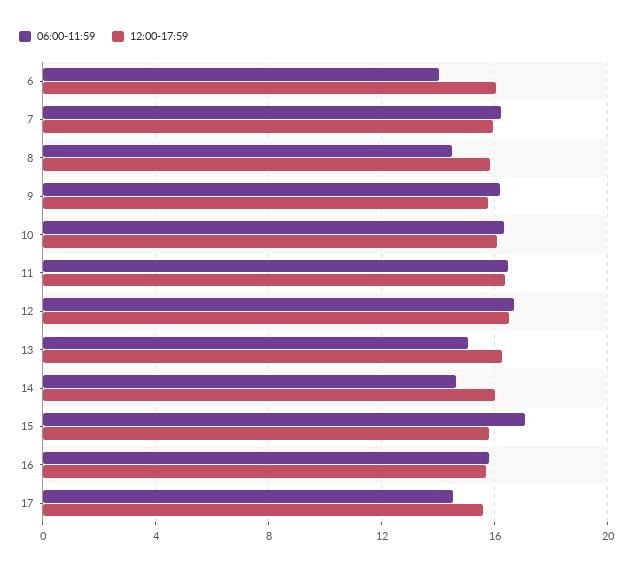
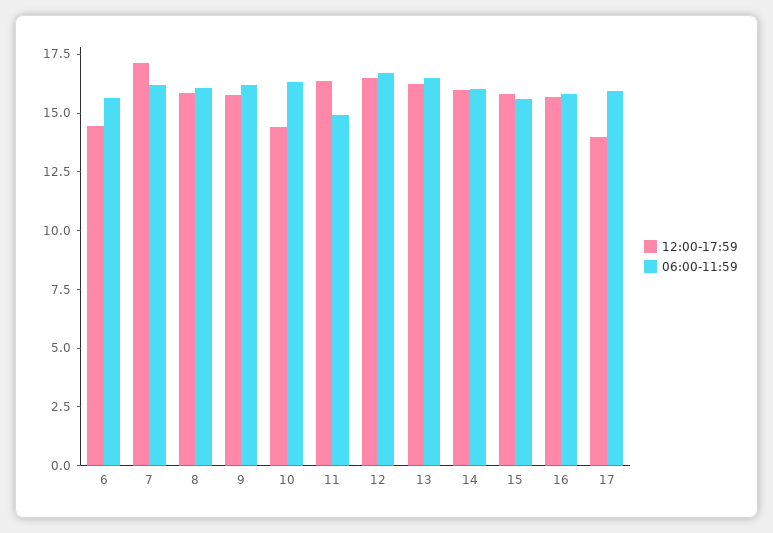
  {
    "06:00-11:59": {
-     "6": 14,
+     "6": 15.5,
      "7": 16,
-     "8": 14.5,
+     "8": 16,
      "9": 16,
      "10": 16.5,
-     "11": 16.5,
+     "11": 15,
      "12": 16.5,
-     "13": 15,
+     "13": 16.5,
-     "14": 14.5,
+     "14": 16,
-     "15": 17,
+     "15": 15.5,
      "16": 16,
-     "17": 14.5
+     "17": 16
    },
    "12:00-17:59": {
-     "6": 16,
+     "6": 14.5,
-     "7": 16,
+     "7": 17,
      "8": 16,
      "9": 16,
-     "10": 16,
+     "10": 14.5,
      "11": 16.5,
      "12": 16.5,
      "13": 16.5,
      "14": 16,
      "15": 16,
      "16": 15.5,
-     "17": 15.5
+     "17": 14
    }
  }

